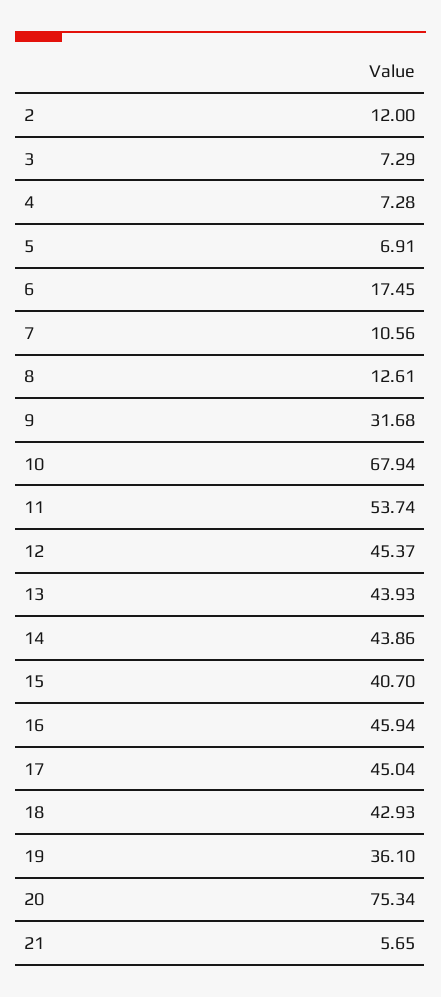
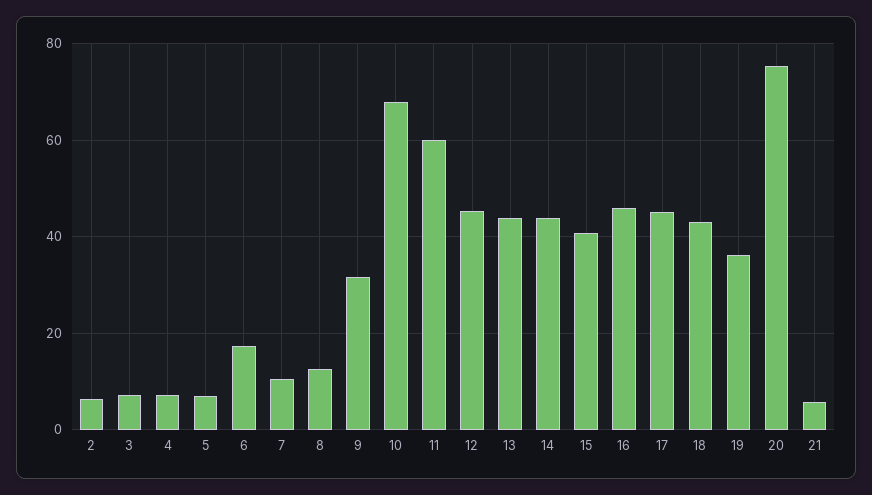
  {
-   "2": 12,
+   "2": 6,
    "3": 7.29,
    "4": 7.28,
    "5": 6.91,
    "6": 17.45,
    "7": 10.56,
    "8": 12.61,
    "9": 31.68,
    "10": 67.94,
-   "11": 53.74,
+   "11": 60,
    "12": 45.37,
    "13": 43.93,
    "14": 43.86,
    "15": 40.7,
    "16": 45.94,
    "17": 45.04,
    "18": 42.93,
    "19": 36.1,
    "20": 75.34,
    "21": 5.65
  }

